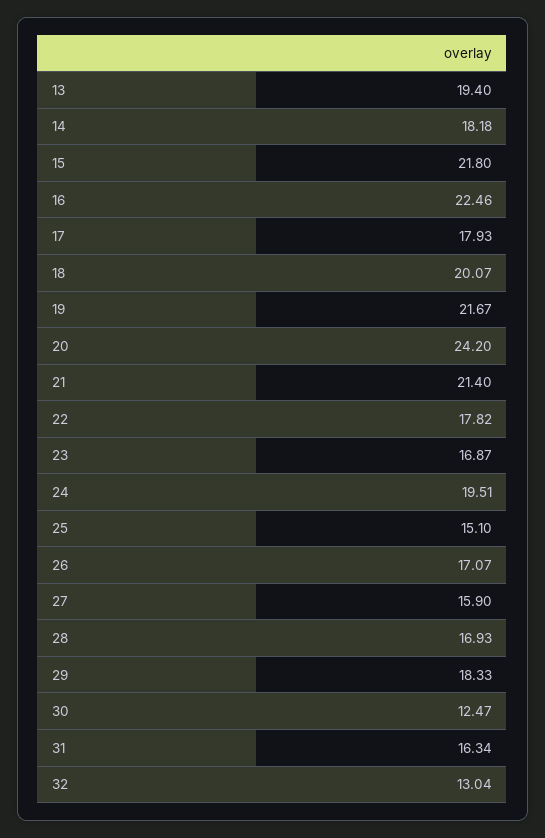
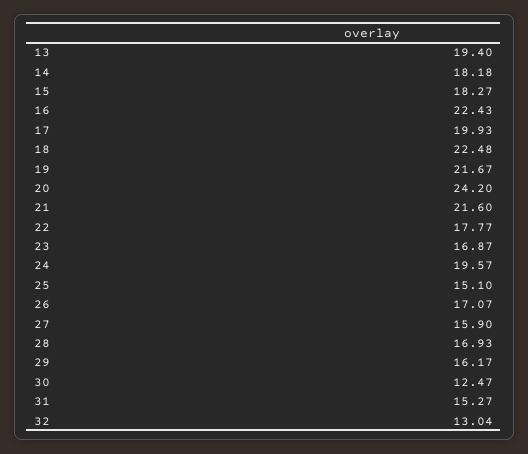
  {
    "13": 19.4,
    "14": 18.18,
-   "15": 21.8,
+   "15": 18.27,
-   "16": 22.46,
+   "16": 22.43,
-   "17": 17.93,
+   "17": 19.93,
-   "18": 20.07,
+   "18": 22.48,
    "19": 21.67,
    "20": 24.2,
-   "21": 21.4,
+   "21": 21.6,
-   "22": 17.82,
+   "22": 17.77,
    "23": 16.87,
-   "24": 19.51,
+   "24": 19.57,
    "25": 15.1,
    "26": 17.07,
    "27": 15.9,
    "28": 16.93,
-   "29": 18.33,
+   "29": 16.17,
    "30": 12.47,
-   "31": 16.34,
+   "31": 15.27,
    "32": 13.04
  }

